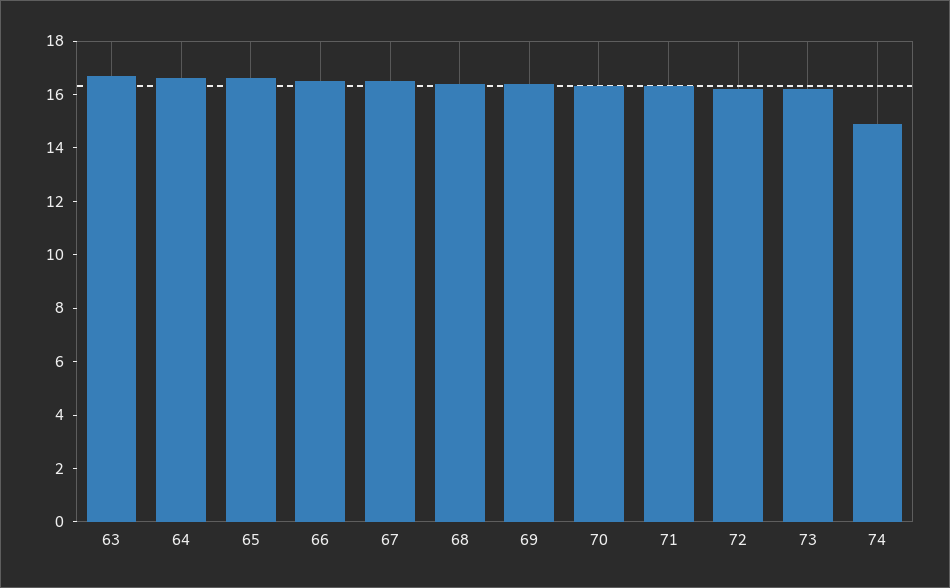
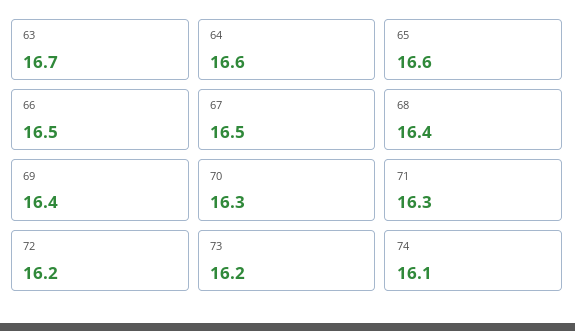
  {
    "63": 16.7,
    "64": 16.6,
    "65": 16.6,
    "66": 16.5,
    "67": 16.5,
    "68": 16.4,
    "69": 16.4,
    "70": 16.3,
    "71": 16.3,
    "72": 16.2,
    "73": 16.2,
-   "74": 15
+   "74": 16.1
  }

